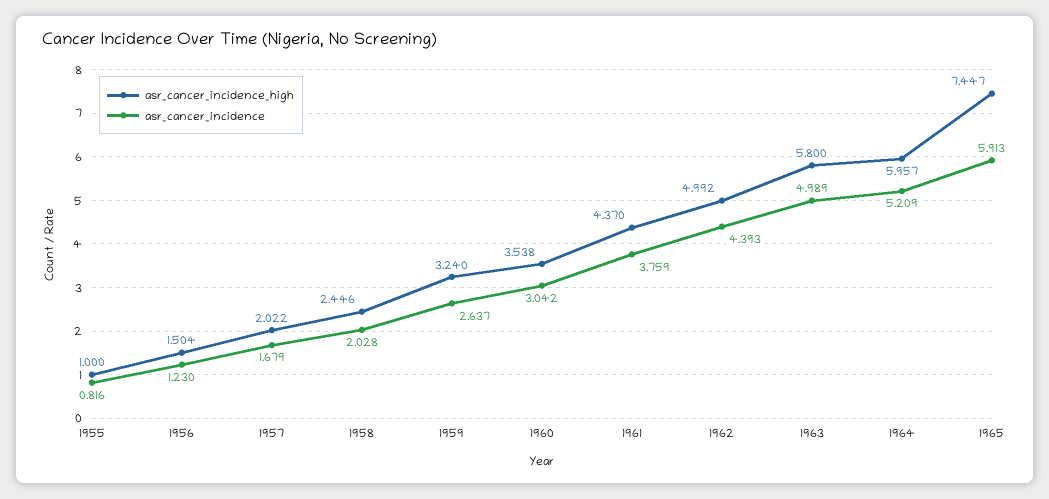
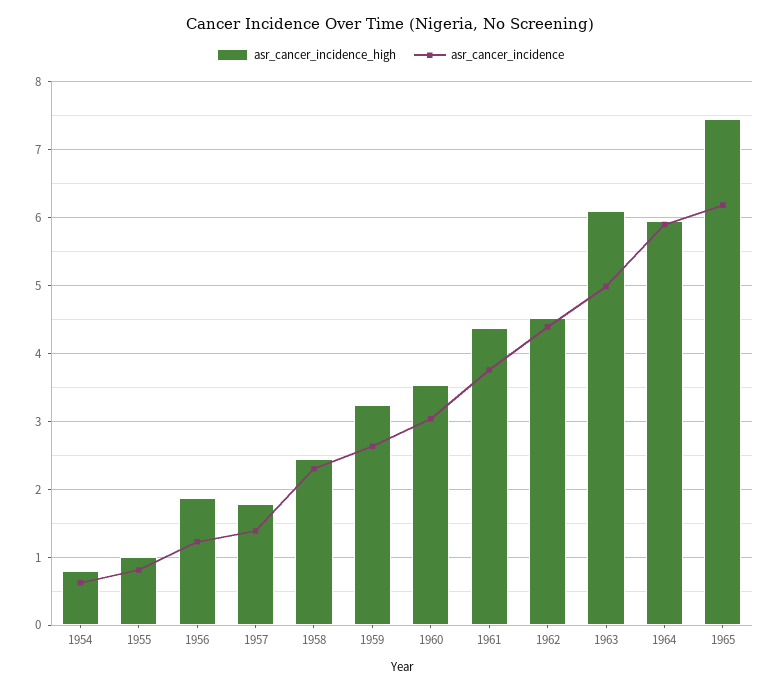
  {
    "asr_cancer_incidence_high": {
      "1955": 1,
-     "1956": 1.504,
+     "1956": 1.9,
-     "1957": 2.022,
+     "1957": 1.8,
      "1958": 2.446,
      "1959": 3.24,
      "1960": 3.538,
      "1961": 4.37,
-     "1962": 4.992,
+     "1962": 4.5,
-     "1963": 5.8,
+     "1963": 6.1,
      "1964": 5.957,
-     "1965": 7.447
+     "1965": 7.447,
+     "1954": 0.8
    },
    "asr_cancer_incidence": {
      "1955": 0.816,
      "1956": 1.23,
-     "1957": 1.679,
+     "1957": 1.4,
-     "1958": 2.028,
+     "1958": 2.3,
      "1959": 2.637,
      "1960": 3.042,
      "1961": 3.759,
      "1962": 4.393,
      "1963": 4.989,
-     "1964": 5.209,
+     "1964": 5.9,
-     "1965": 5.913
+     "1965": 6.2,
+     "1954": 0.6
    }
  }

